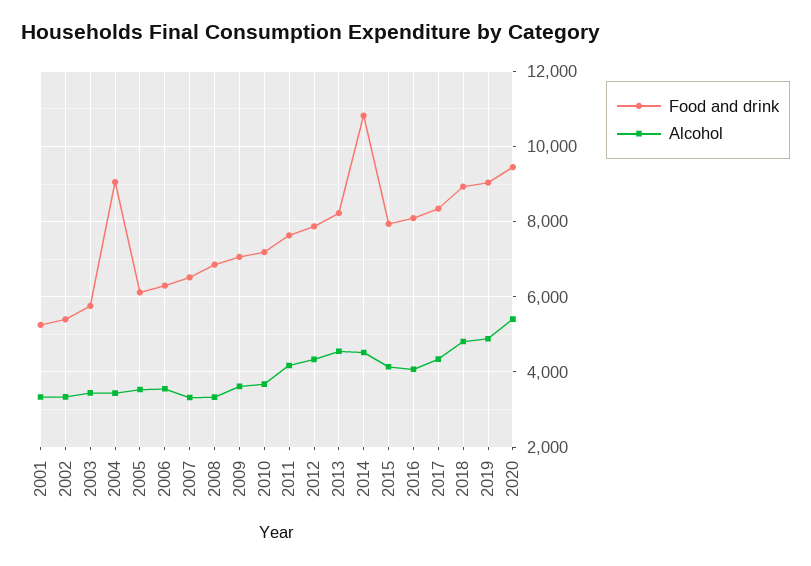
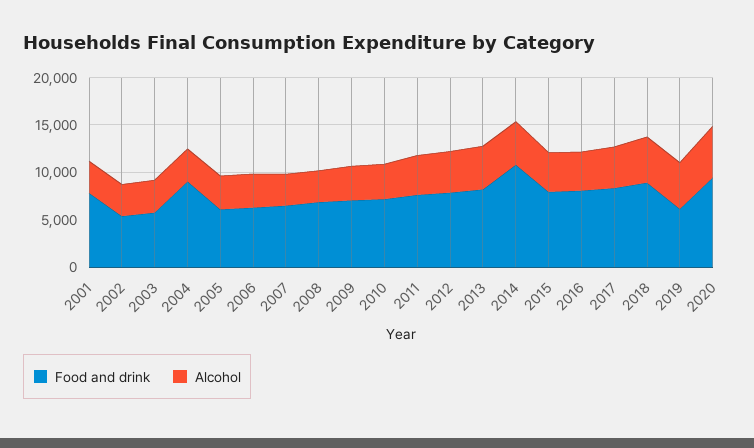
  {
    "Food and drink": {
-     "2001": 5200,
+     "2001": 8000,
      "2002": 5400,
      "2003": 5800,
      "2004": 9000,
      "2005": 6200,
      "2006": 6400,
      "2007": 6600,
      "2008": 6800,
      "2009": 7000,
      "2010": 7200,
      "2011": 7600,
      "2012": 7800,
      "2013": 8200,
      "2014": 10800,
      "2015": 8000,
      "2016": 8000,
      "2017": 8400,
      "2018": 9000,
-     "2019": 9000,
+     "2019": 6000,
      "2020": 9400
    },
    "Alcohol": {
      "2001": 3400,
      "2002": 3400,
      "2003": 3400,
      "2004": 3400,
      "2005": 3600,
      "2006": 3600,
      "2007": 3400,
      "2008": 3400,
      "2009": 3600,
      "2010": 3600,
      "2011": 4200,
      "2012": 4400,
      "2013": 4600,
      "2014": 4600,
      "2015": 4200,
      "2016": 4000,
      "2017": 4400,
      "2018": 4800,
      "2019": 4800,
      "2020": 5400
    }
  }

